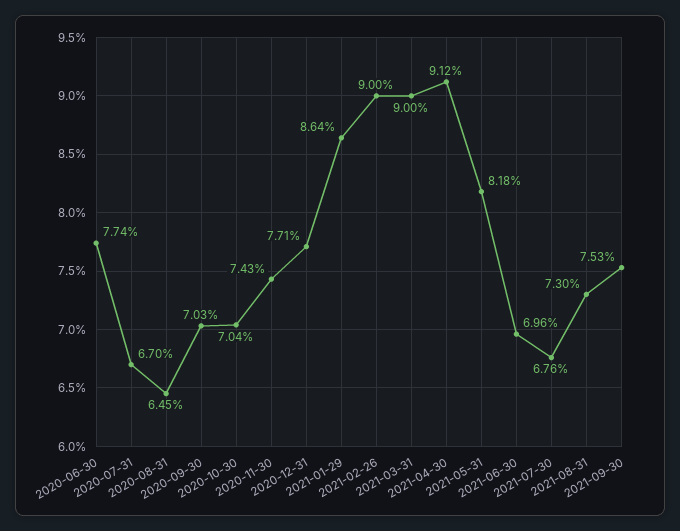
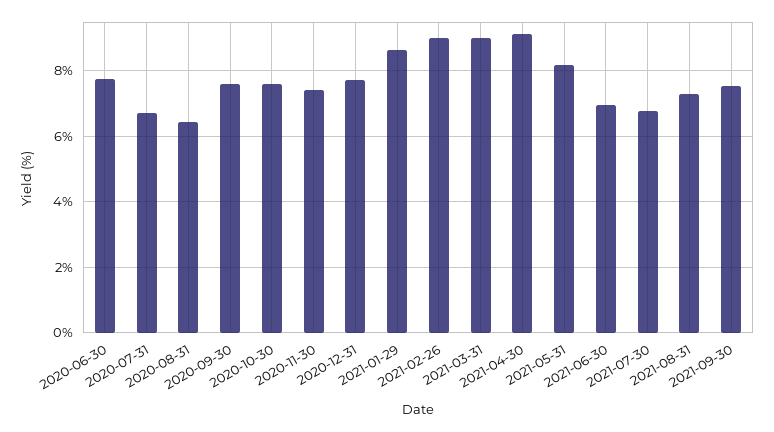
  {
    "2020-06-30": 7.74,
    "2020-07-31": 6.7,
    "2020-08-31": 6.45,
-   "2020-09-30": 7.03,
+   "2020-09-30": 7.6,
-   "2020-10-30": 7.04,
+   "2020-10-30": 7.6,
    "2020-11-30": 7.43,
    "2020-12-31": 7.71,
    "2021-01-29": 8.64,
    "2021-02-26": 9,
    "2021-03-31": 9,
    "2021-04-30": 9.12,
    "2021-05-31": 8.18,
    "2021-06-30": 6.96,
    "2021-07-30": 6.76,
    "2021-08-31": 7.3,
    "2021-09-30": 7.53
  }

